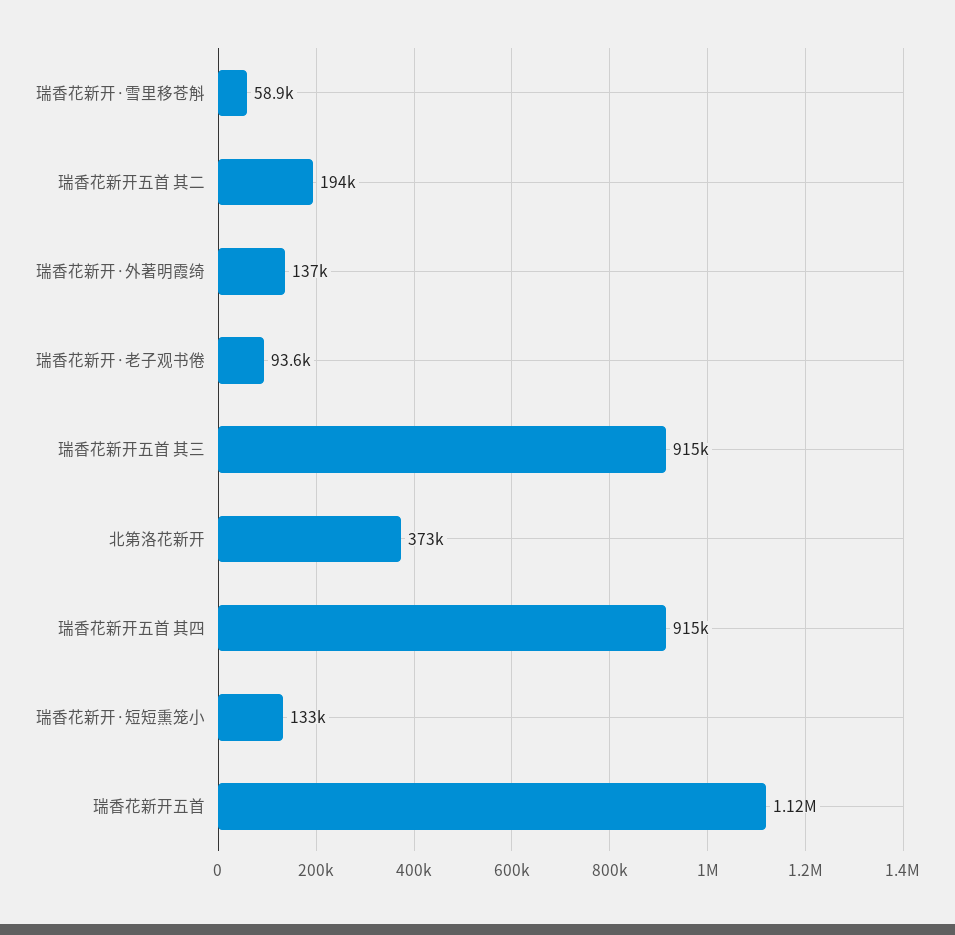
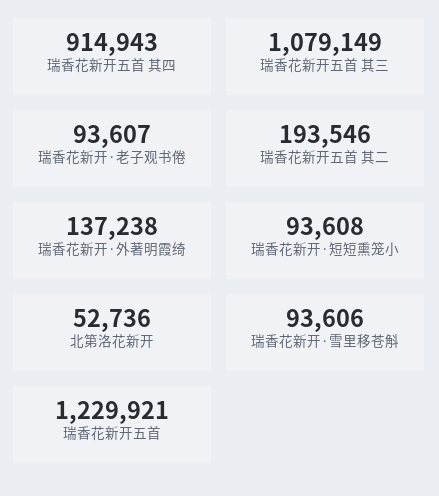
  {
-   "瑞香花新开·雪里移苍斛": 58900,
+   "瑞香花新开·雪里移苍斛": 93606,
    "瑞香花新开五首 其二": 193546,
    "瑞香花新开·外著明霞绮": 137238,
    "瑞香花新开·老子观书倦": 93607,
-   "瑞香花新开五首 其三": 915000,
+   "瑞香花新开五首 其三": 1079149,
-   "北第洛花新开": 373000,
+   "北第洛花新开": 52736,
    "瑞香花新开五首 其四": 914943,
-   "瑞香花新开·短短熏笼小": 133000,
+   "瑞香花新开·短短熏笼小": 93608,
-   "瑞香花新开五首": 1120000
+   "瑞香花新开五首": 1229921
  }

